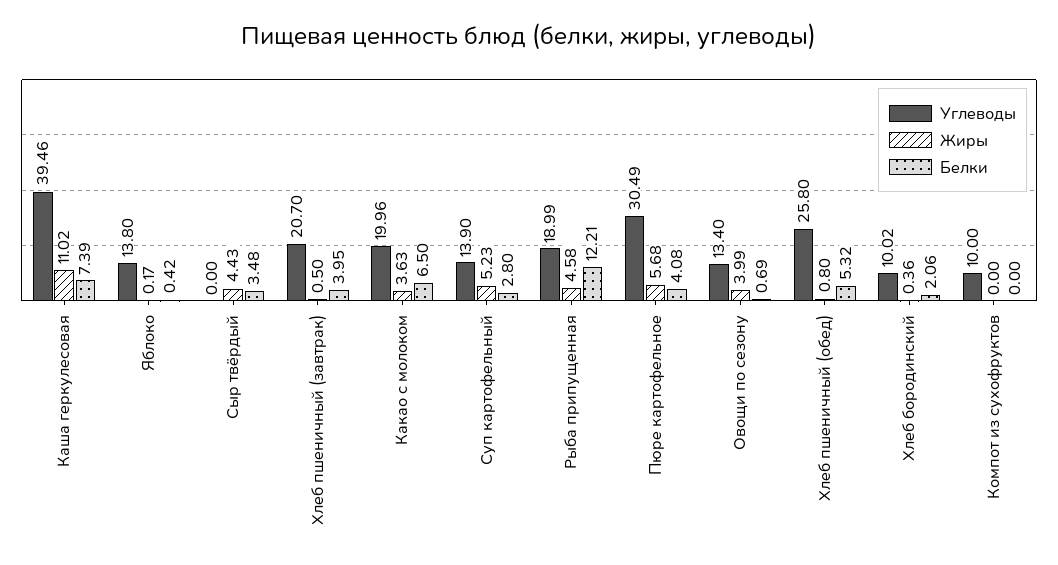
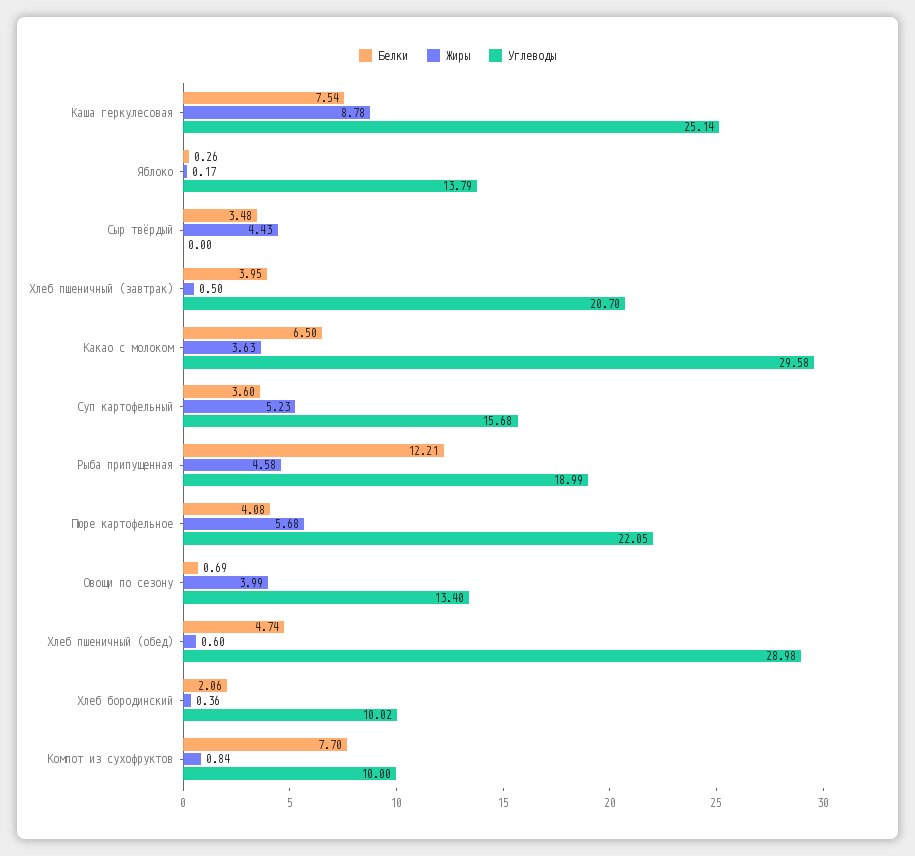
  {
    "Углеводы": {
-     "Каша геркулесовая": 39.46,
+     "Каша геркулесовая": 25.14,
-     "Яблоко": 13.8,
+     "Яблоко": 13.79,
      "Сыр твёрдый": 0,
      "Хлеб пшеничный (завтрак)": 20.7,
-     "Какао с молоком": 19.96,
+     "Какао с молоком": 29.58,
-     "Суп картофельный": 13.9,
+     "Суп картофельный": 15.68,
      "Рыба припущенная": 18.99,
-     "Пюре картофельное": 30.49,
+     "Пюре картофельное": 22.05,
      "Овощи по сезону": 13.4,
-     "Хлеб пшеничный (обед)": 25.8,
+     "Хлеб пшеничный (обед)": 28.98,
      "Хлеб бородинский": 10.02,
      "Компот из сухофруктов": 10
    },
    "Жиры": {
-     "Каша геркулесовая": 11.02,
+     "Каша геркулесовая": 8.78,
      "Яблоко": 0.17,
      "Сыр твёрдый": 4.43,
      "Хлеб пшеничный (завтрак)": 0.5,
      "Какао с молоком": 3.63,
      "Суп картофельный": 5.23,
      "Рыба припущенная": 4.58,
      "Пюре картофельное": 5.68,
      "Овощи по сезону": 3.99,
-     "Хлеб пшеничный (обед)": 0.8,
+     "Хлеб пшеничный (обед)": 0.6,
      "Хлеб бородинский": 0.36,
-     "Компот из сухофруктов": 0
+     "Компот из сухофруктов": 0.84
    },
    "Белки": {
-     "Каша геркулесовая": 7.39,
+     "Каша геркулесовая": 7.54,
-     "Яблоко": 0.42,
+     "Яблоко": 0.26,
      "Сыр твёрдый": 3.48,
      "Хлеб пшеничный (завтрак)": 3.95,
      "Какао с молоком": 6.5,
-     "Суп картофельный": 2.8,
+     "Суп картофельный": 3.6,
      "Рыба припущенная": 12.21,
      "Пюре картофельное": 4.08,
      "Овощи по сезону": 0.69,
-     "Хлеб пшеничный (обед)": 5.32,
+     "Хлеб пшеничный (обед)": 4.74,
      "Хлеб бородинский": 2.06,
-     "Компот из сухофруктов": 0
+     "Компот из сухофруктов": 7.7
    }
  }

